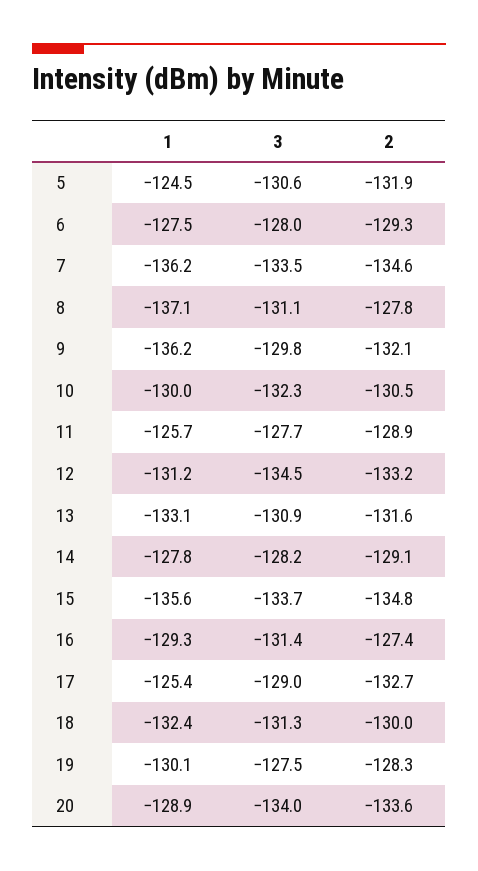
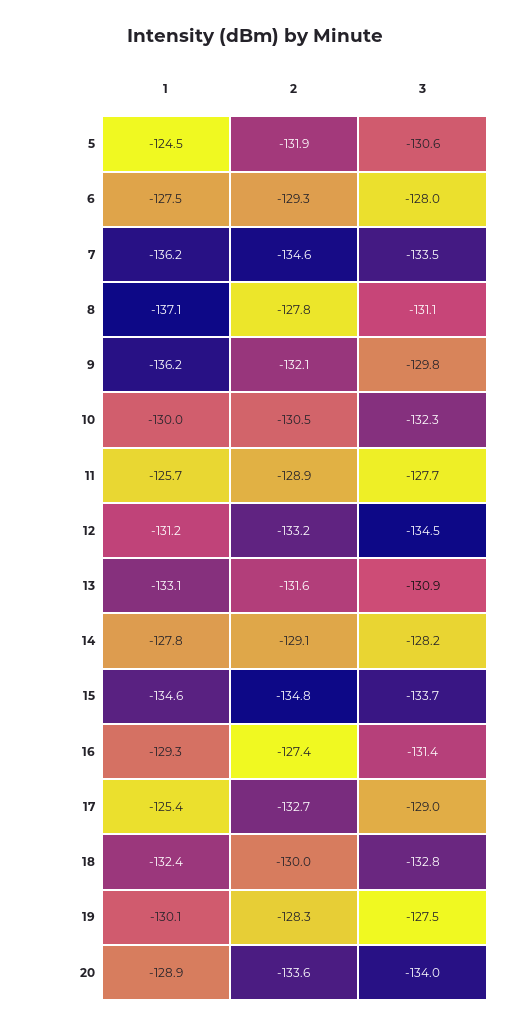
  {
    "1": {
      "5": -124.5,
      "6": -127.5,
      "7": -136.2,
      "8": -137.1,
      "9": -136.2,
      "10": -130,
      "11": -125.7,
      "12": -131.2,
      "13": -133.1,
      "14": -127.8,
-     "15": -135.6,
+     "15": -134.6,
      "16": -129.3,
      "17": -125.4,
      "18": -132.4,
      "19": -130.1,
      "20": -128.9
    },
    "3": {
      "5": -130.6,
      "6": -128,
      "7": -133.5,
      "8": -131.1,
      "9": -129.8,
      "10": -132.3,
      "11": -127.7,
      "12": -134.5,
      "13": -130.9,
      "14": -128.2,
      "15": -133.7,
      "16": -131.4,
      "17": -129,
-     "18": -131.3,
+     "18": -132.8,
      "19": -127.5,
      "20": -134
    },
    "2": {
      "5": -131.9,
      "6": -129.3,
      "7": -134.6,
      "8": -127.8,
      "9": -132.1,
      "10": -130.5,
      "11": -128.9,
      "12": -133.2,
      "13": -131.6,
      "14": -129.1,
      "15": -134.8,
      "16": -127.4,
      "17": -132.7,
      "18": -130,
      "19": -128.3,
      "20": -133.6
    }
  }

